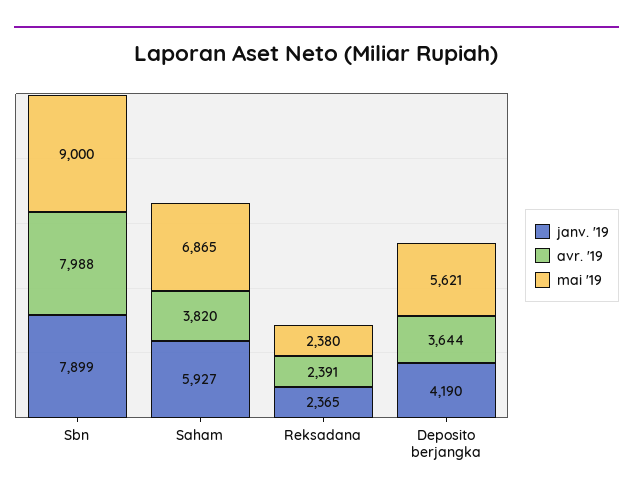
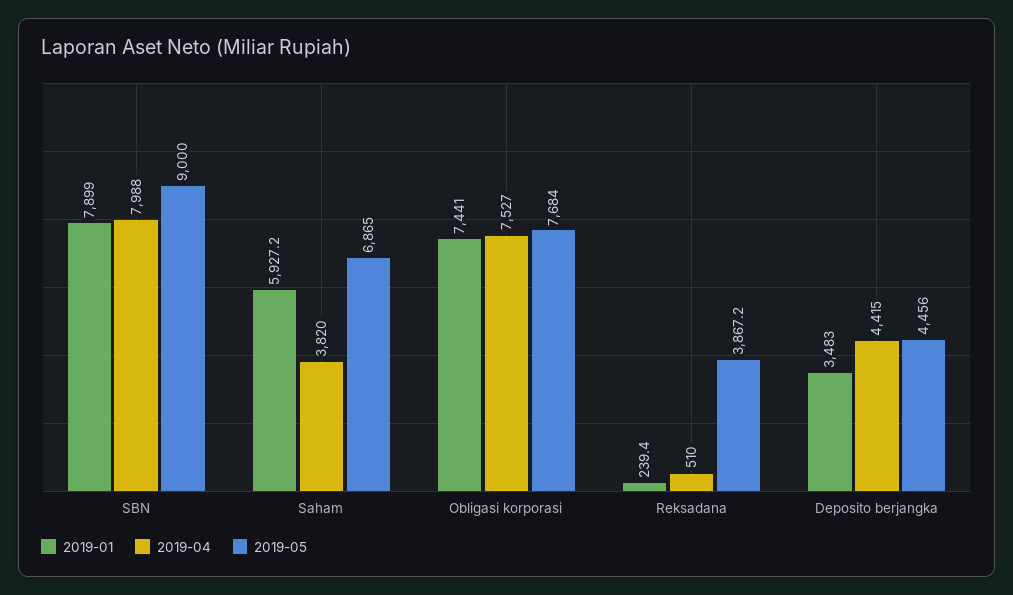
  {
    "janv. '19": {
      "Sbn": 7899,
      "Saham": 5927.2,
-     "Reksadana": 2365,
+     "Reksadana": 239.4,
-     "Deposito berjangka": 4190
+     "Deposito berjangka": 3483,
+     "Obligasi korporasi": 7441
    },
    "avr. '19": {
      "Sbn": 7988,
      "Saham": 3820,
-     "Reksadana": 2391,
+     "Reksadana": 510,
-     "Deposito berjangka": 3644
+     "Deposito berjangka": 4415,
+     "Obligasi korporasi": 7527
    },
    "mai '19": {
      "Sbn": 9000,
      "Saham": 6865,
-     "Reksadana": 2380,
+     "Reksadana": 3867.2,
-     "Deposito berjangka": 5621
+     "Deposito berjangka": 4456,
+     "Obligasi korporasi": 7684
    }
  }

